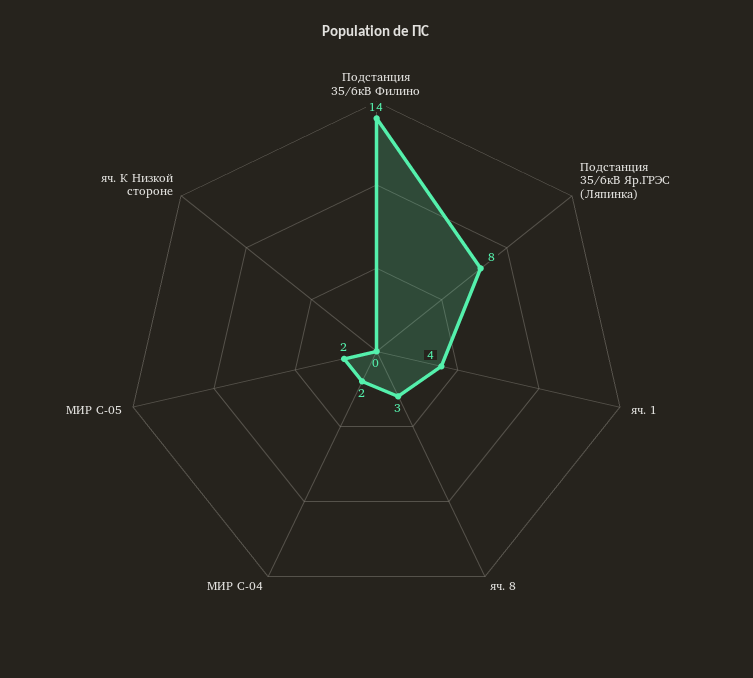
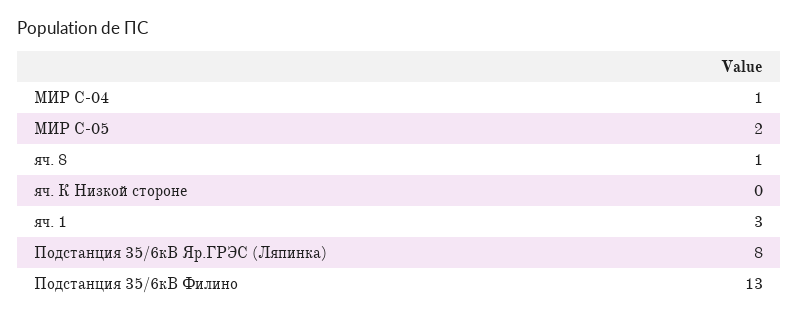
  {
-   "Подстанция 35/6кВ Филино": 14,
+   "Подстанция 35/6кВ Филино": 13,
    "Подстанция 35/6кВ Яр.ГРЭС (Ляпинка)": 8,
-   "яч. 1": 4,
+   "яч. 1": 3,
-   "яч. 8": 3,
+   "яч. 8": 1,
-   "МИР С-04": 2,
+   "МИР С-04": 1,
    "МИР С-05": 2,
    "яч. К Низкой стороне": 0
  }

